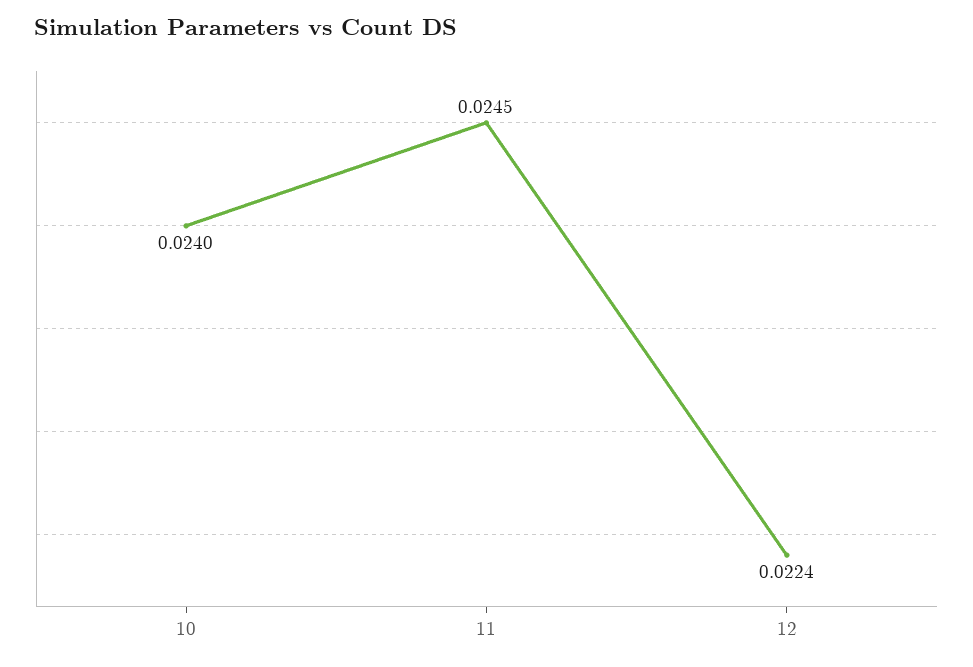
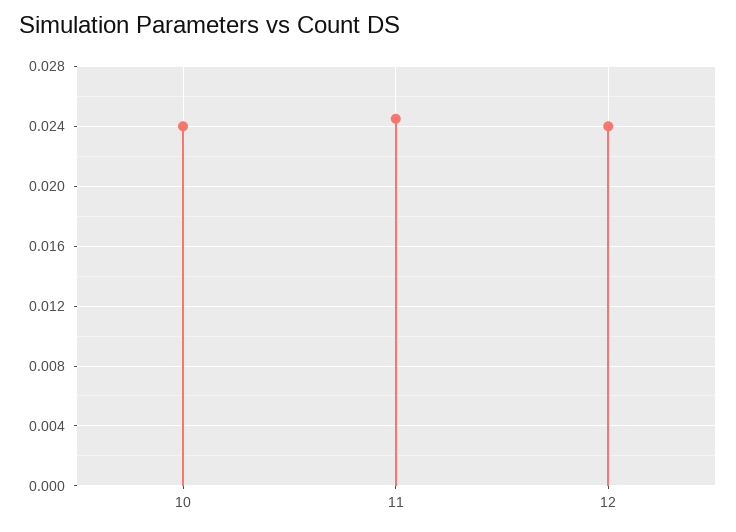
  {
    "10": 0.024,
    "11": 0.0245,
-   "12": 0.0224
+   "12": 0.024
  }

